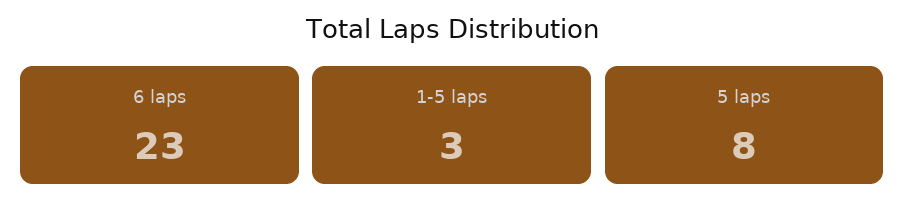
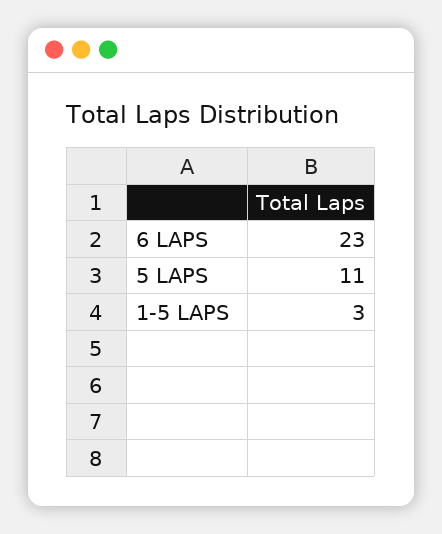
  {
    "6 laps": 23,
    "1-5 laps": 3,
-   "5 laps": 8
+   "5 laps": 11
  }

